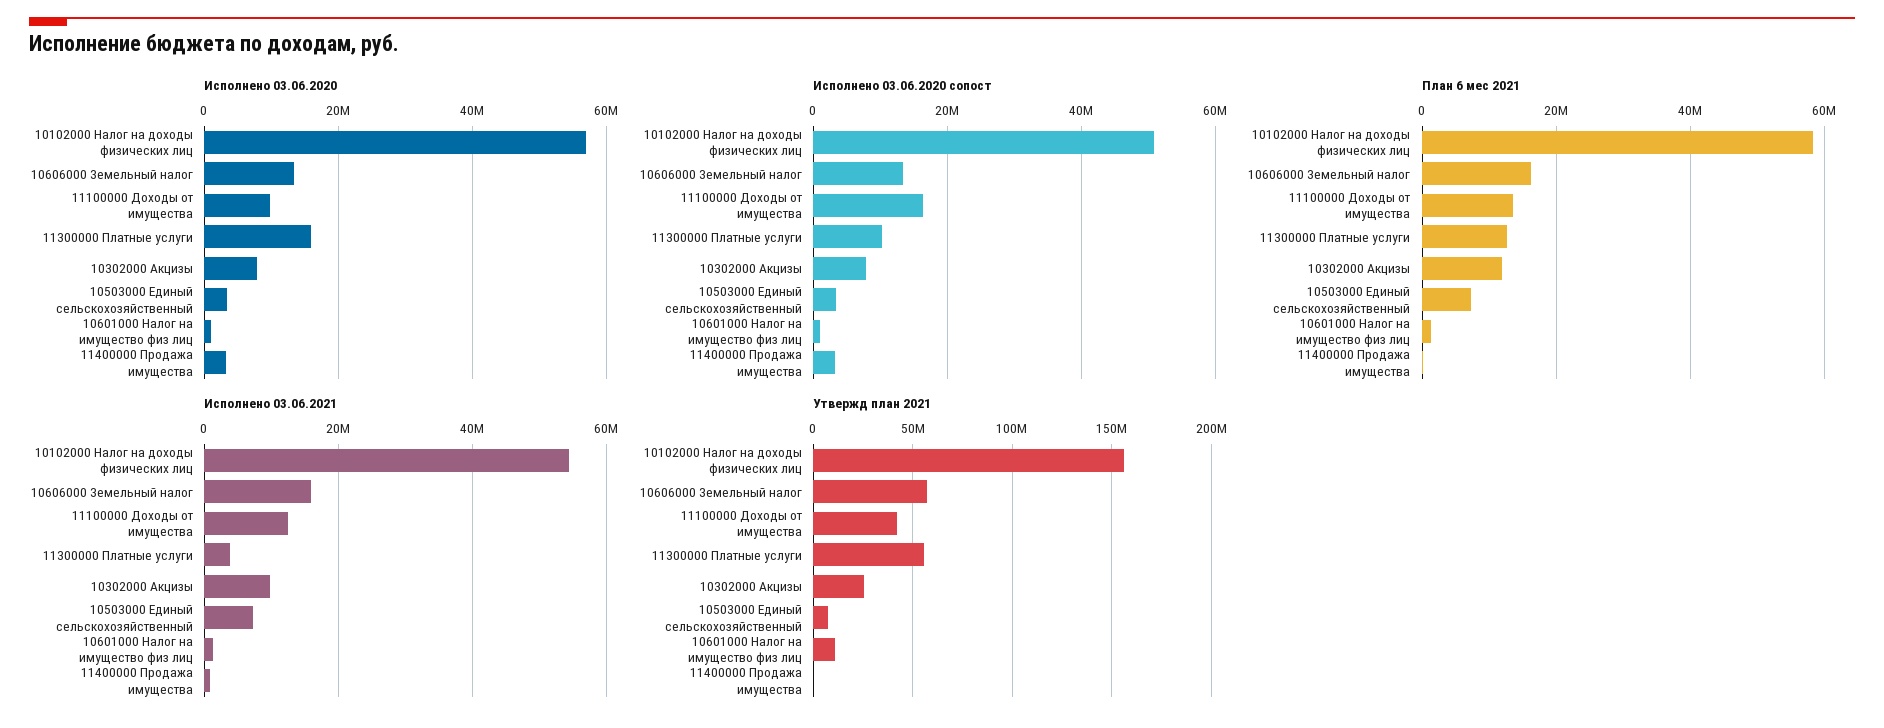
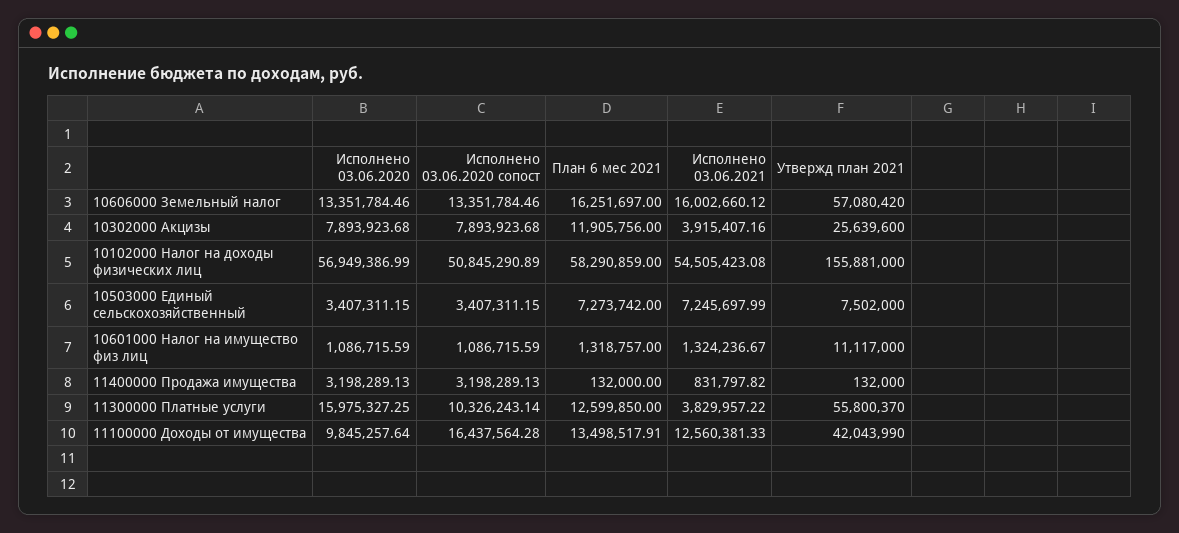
  {
    "Исполнено 03.06.2020": {
      "10102000 Налог на доходы физических лиц": 56949386.99,
      "10606000 Земельный налог": 13351784.46,
      "11100000 Доходы от имущества": 9845257.64,
      "11300000 Платные услуги": 15975327.25,
      "10302000 Акцизы": 7893923.68,
      "10503000 Единый сельскохозяйственный": 3407311.15,
      "10601000 Налог на имущество физ лиц": 1086715.59,
      "11400000 Продажа имущества": 3198289.13
    },
    "Исполнено 03.06.2020 сопост": {
      "10102000 Налог на доходы физических лиц": 50845290.89,
      "10606000 Земельный налог": 13351784.46,
      "11100000 Доходы от имущества": 16437564.28,
      "11300000 Платные услуги": 10326243.14,
      "10302000 Акцизы": 7893923.68,
      "10503000 Единый сельскохозяйственный": 3407311.15,
      "10601000 Налог на имущество физ лиц": 1086715.59,
      "11400000 Продажа имущества": 3198289.13
    },
    "План 6 мес 2021": {
      "10102000 Налог на доходы физических лиц": 58290859,
      "10606000 Земельный налог": 16251697,
      "11100000 Доходы от имущества": 13498517.91,
      "11300000 Платные услуги": 12599850,
      "10302000 Акцизы": 11905756,
      "10503000 Единый сельскохозяйственный": 7273742,
      "10601000 Налог на имущество физ лиц": 1318757,
      "11400000 Продажа имущества": 132000
    },
    "Исполнено 03.06.2021": {
      "10102000 Налог на доходы физических лиц": 54505423.08,
      "10606000 Земельный налог": 16002660.12,
      "11100000 Доходы от имущества": 12560381.33,
      "11300000 Платные услуги": 3829957.22,
-     "10302000 Акцизы": 10000000,
+     "10302000 Акцизы": 3915407.16,
      "10503000 Единый сельскохозяйственный": 7245697.99,
      "10601000 Налог на имущество физ лиц": 1324236.67,
      "11400000 Продажа имущества": 831797.82
    },
    "Утвержд план 2021": {
      "10102000 Налог на доходы физических лиц": 155881000,
      "10606000 Земельный налог": 57080420,
      "11100000 Доходы от имущества": 42043990,
      "11300000 Платные услуги": 55800370,
      "10302000 Акцизы": 25639600,
      "10503000 Единый сельскохозяйственный": 7502000,
      "10601000 Налог на имущество физ лиц": 11117000,
      "11400000 Продажа имущества": 132000
    }
  }

